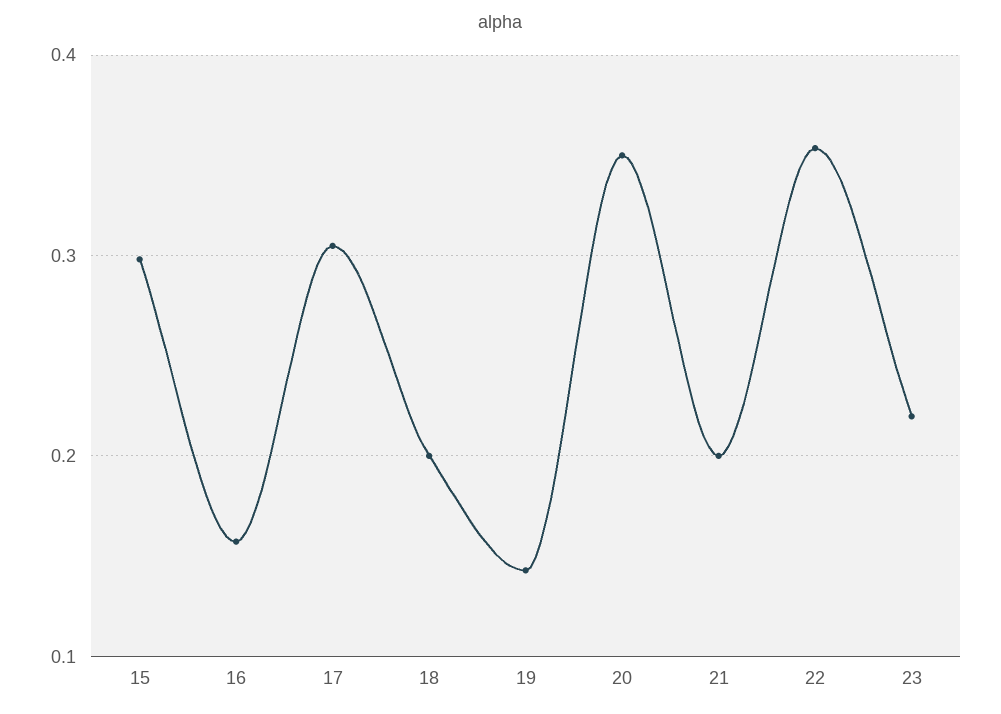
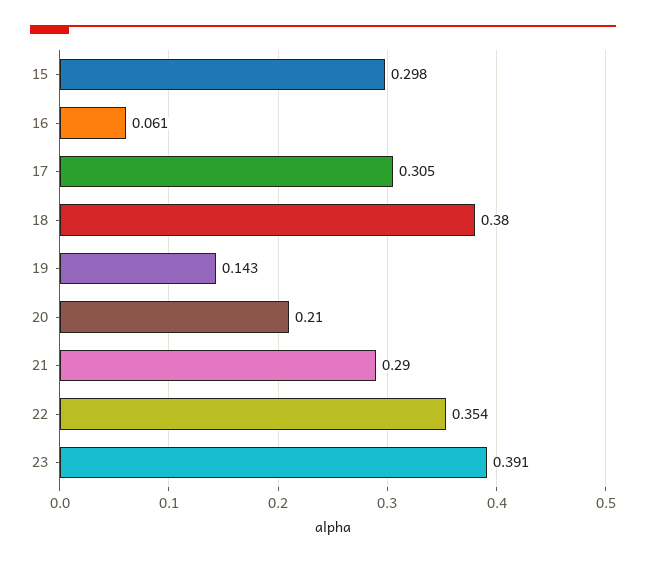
  {
    "15": 0.298,
-   "16": 0.16,
+   "16": 0.061,
    "17": 0.305,
-   "18": 0.2,
+   "18": 0.38,
    "19": 0.143,
-   "20": 0.35,
+   "20": 0.21,
-   "21": 0.2,
+   "21": 0.29,
    "22": 0.354,
-   "23": 0.22
+   "23": 0.391
  }

